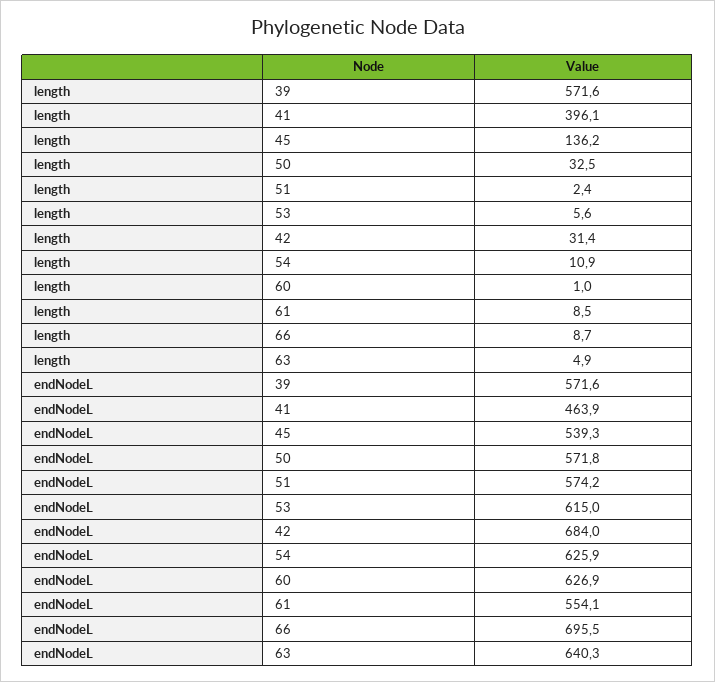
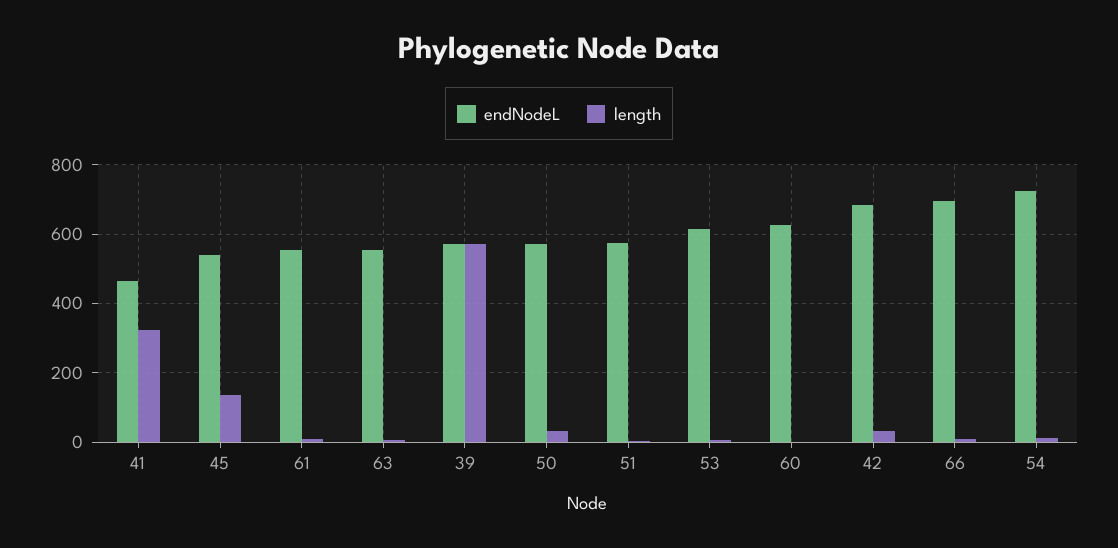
  {
    "length": {
      "39": 571.6,
-     "41": 396.1,
+     "41": 320,
      "45": 136.2,
      "50": 32.5,
      "51": 2.4,
      "53": 5.6,
      "42": 31.4,
      "54": 10.9,
      "60": 1,
      "61": 8.5,
      "66": 8.7,
      "63": 4.9
    },
    "endNodeL": {
      "39": 571.6,
      "41": 463.9,
      "45": 539.3,
      "50": 571.8,
      "51": 574.2,
      "53": 615,
      "42": 684,
-     "54": 625.9,
+     "54": 720,
      "60": 626.9,
      "61": 554.1,
      "66": 695.5,
-     "63": 640.3
+     "63": 560
    }
  }

